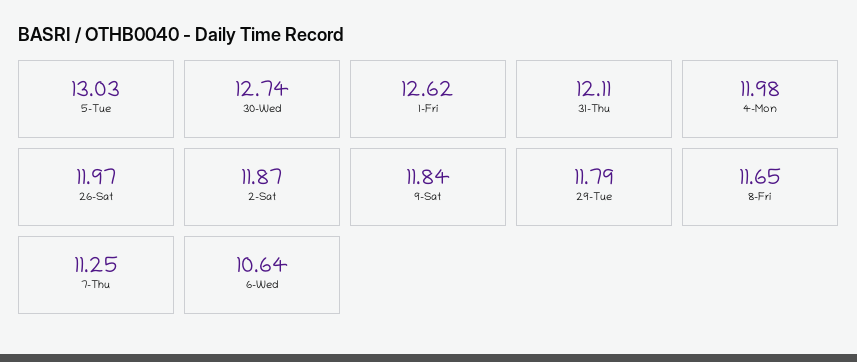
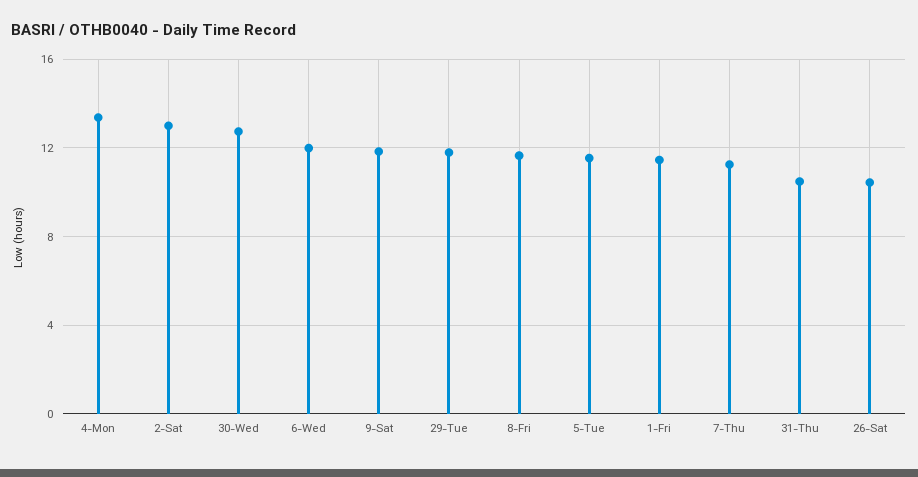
  {
-   "5-Tue": 13.03,
+   "5-Tue": 11.5,
    "30-Wed": 12.74,
-   "1-Fri": 12.62,
+   "1-Fri": 11.5,
-   "31-Thu": 12.11,
+   "31-Thu": 10.5,
-   "4-Mon": 11.98,
+   "4-Mon": 13.5,
-   "26-Sat": 11.97,
+   "26-Sat": 10.5,
-   "2-Sat": 11.87,
+   "2-Sat": 13,
    "9-Sat": 11.84,
    "29-Tue": 11.79,
    "8-Fri": 11.65,
    "7-Thu": 11.25,
-   "6-Wed": 10.64
+   "6-Wed": 12
  }

